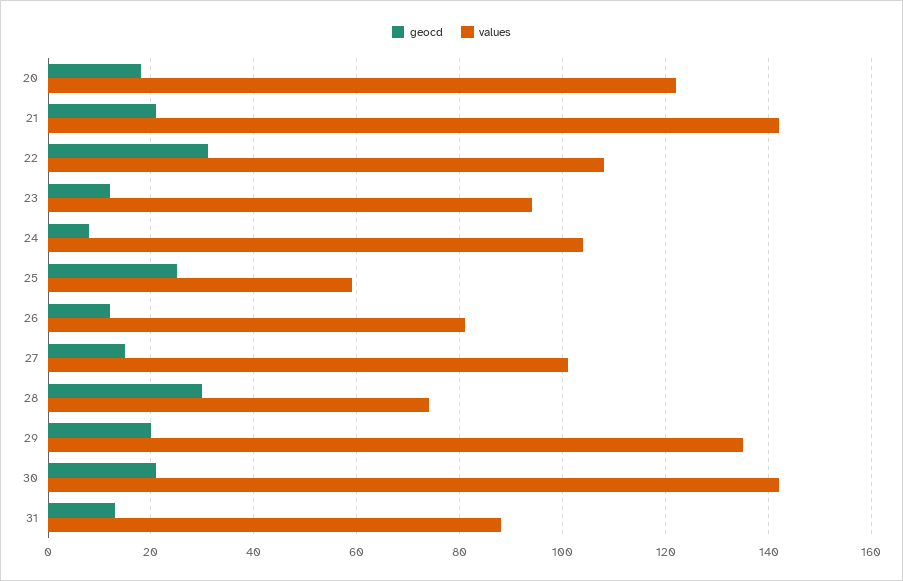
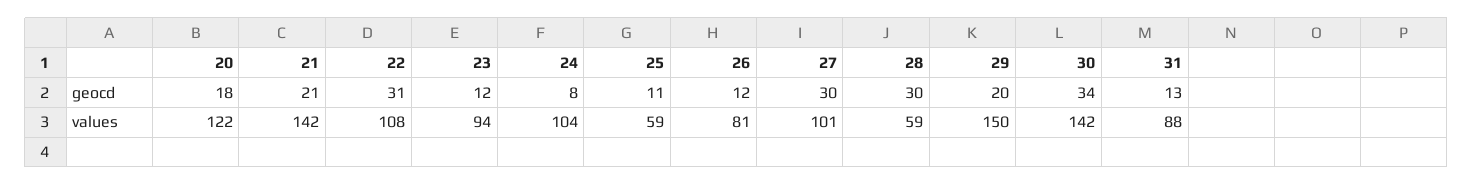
  {
    "geocd": {
      "20": 18,
      "21": 21,
      "22": 31,
      "23": 12,
      "24": 8,
-     "25": 25,
+     "25": 11,
      "26": 12,
-     "27": 15,
+     "27": 30,
      "28": 30,
      "29": 20,
-     "30": 20,
+     "30": 34,
      "31": 13
    },
    "values": {
      "20": 122,
      "21": 142,
      "22": 108,
      "23": 94,
      "24": 104,
      "25": 59,
      "26": 81,
      "27": 101,
-     "28": 75,
+     "28": 59,
-     "29": 135,
+     "29": 150,
      "30": 142,
      "31": 88
    }
  }

